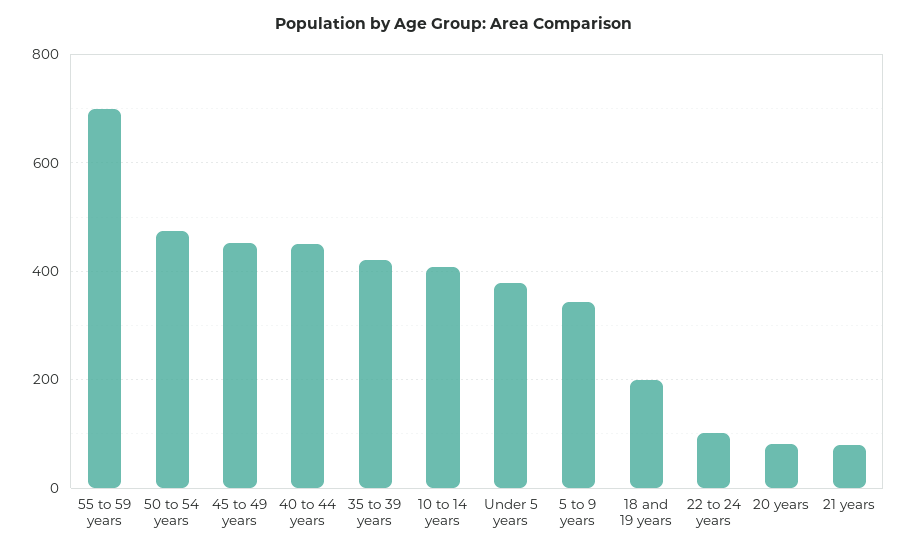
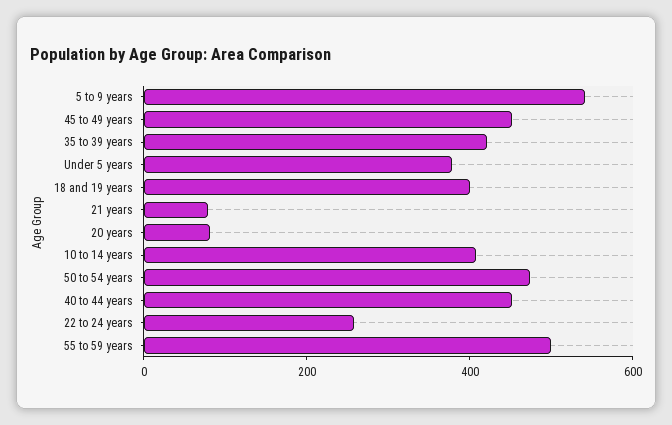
  {
-   "55 to 59 years": 700,
+   "55 to 59 years": 500,
    "50 to 54 years": 480,
    "45 to 49 years": 460,
    "40 to 44 years": 460,
    "35 to 39 years": 420,
    "10 to 14 years": 400,
    "Under 5 years": 380,
-   "5 to 9 years": 340,
+   "5 to 9 years": 550,
-   "18 and 19 years": 200,
+   "18 and 19 years": 400,
-   "22 to 24 years": 100,
+   "22 to 24 years": 250,
    "20 years": 80,
    "21 years": 80
  }

